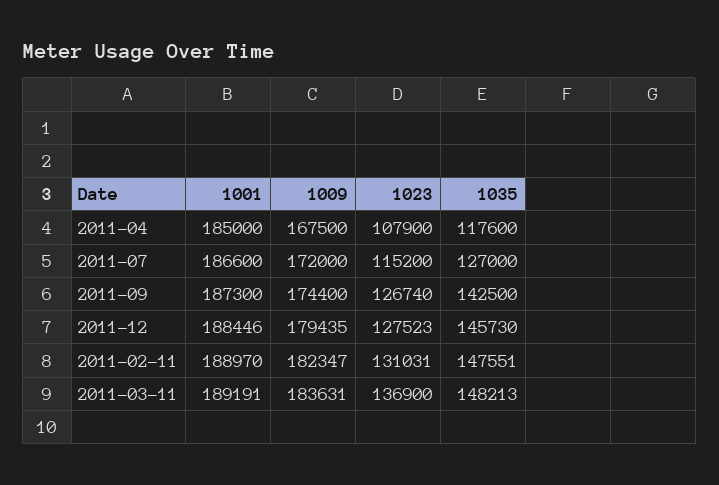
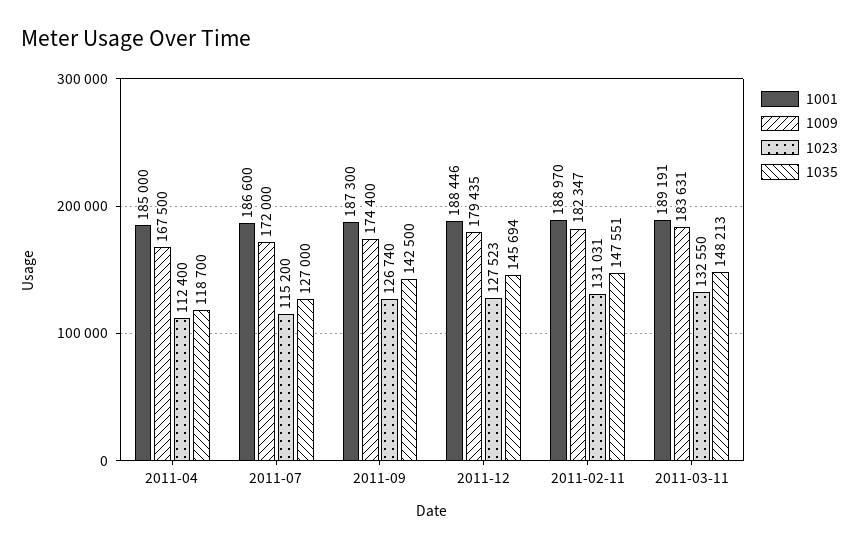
  {
    "1001": {
      "2011-04": 185000,
      "2011-07": 186600,
      "2011-09": 187300,
      "2011-12": 188446,
      "2011-02-11": 188970,
      "2011-03-11": 189191
    },
    "1009": {
      "2011-04": 167500,
      "2011-07": 172000,
      "2011-09": 174400,
      "2011-12": 179435,
      "2011-02-11": 182347,
      "2011-03-11": 183631
    },
    "1023": {
-     "2011-04": 107900,
+     "2011-04": 112400,
      "2011-07": 115200,
      "2011-09": 126740,
      "2011-12": 127523,
      "2011-02-11": 131031,
-     "2011-03-11": 136900
+     "2011-03-11": 132550
    },
    "1035": {
-     "2011-04": 117600,
+     "2011-04": 118700,
      "2011-07": 127000,
      "2011-09": 142500,
-     "2011-12": 145730,
+     "2011-12": 145694,
      "2011-02-11": 147551,
      "2011-03-11": 148213
    }
  }

